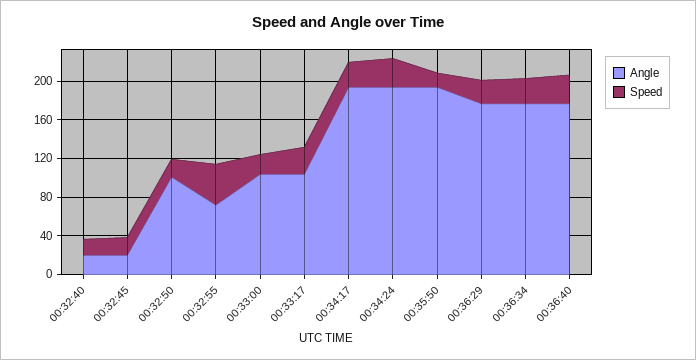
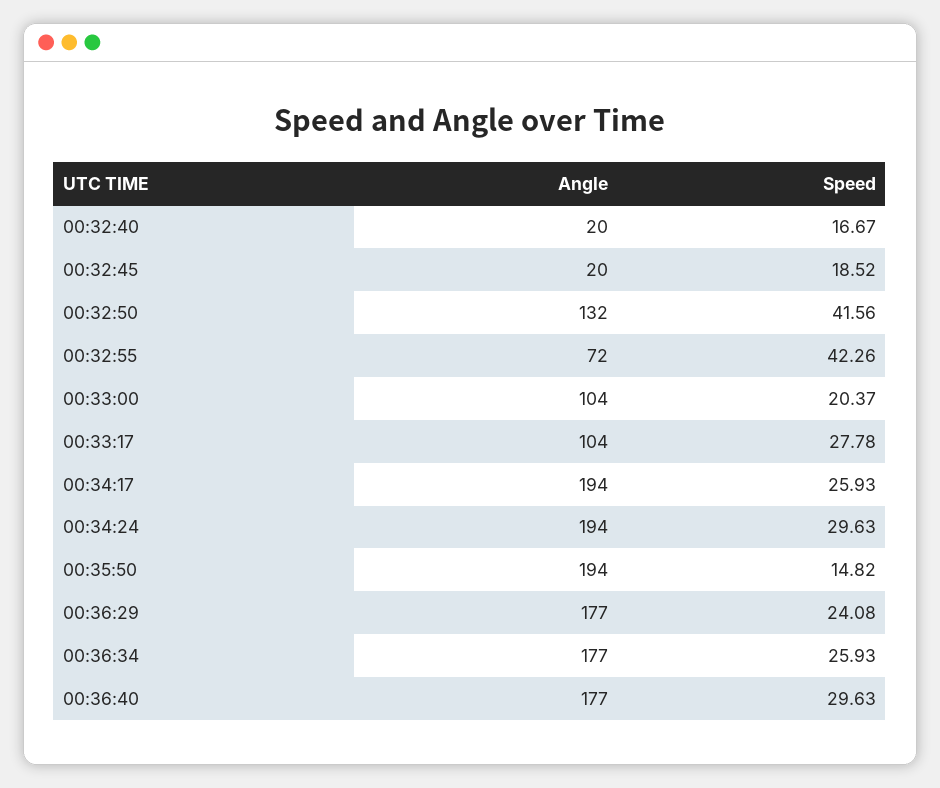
  {
    "Angle": {
      "00:32:40": 20,
      "00:32:45": 20,
-     "00:32:50": 100,
+     "00:32:50": 132,
      "00:32:55": 72,
      "00:33:00": 104,
      "00:33:17": 104,
      "00:34:17": 194,
      "00:34:24": 194,
      "00:35:50": 194,
      "00:36:29": 177,
      "00:36:34": 177,
      "00:36:40": 177
    },
    "Speed": {
      "00:32:40": 16.67,
      "00:32:45": 18.52,
-     "00:32:50": 20,
+     "00:32:50": 41.56,
      "00:32:55": 42.26,
      "00:33:00": 20.37,
      "00:33:17": 27.78,
      "00:34:17": 25.93,
      "00:34:24": 29.63,
      "00:35:50": 14.82,
      "00:36:29": 24.08,
      "00:36:34": 25.93,
      "00:36:40": 29.63
    }
  }

